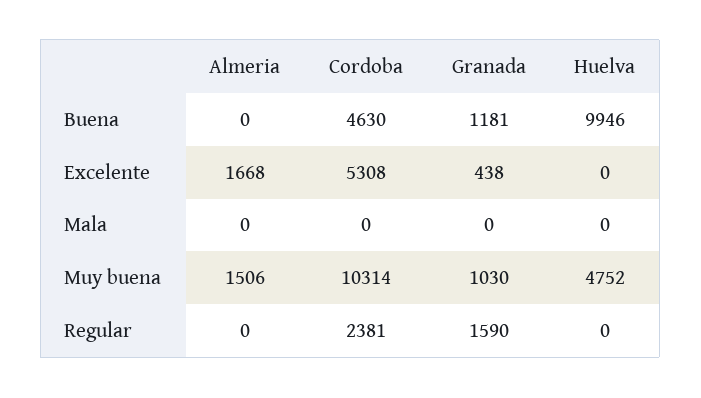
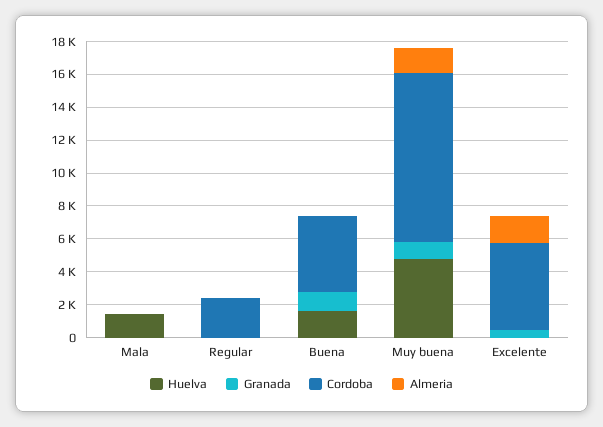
  {
    "Almeria": {
      "Buena": 0,
      "Excelente": 1668,
      "Mala": 0,
      "Muy buena": 1506,
      "Regular": 0
    },
    "Cordoba": {
      "Buena": 4630,
      "Excelente": 5308,
      "Mala": 0,
      "Muy buena": 10314,
      "Regular": 2381
    },
    "Granada": {
      "Buena": 1181,
      "Excelente": 438,
      "Mala": 0,
      "Muy buena": 1030,
-     "Regular": 1590
+     "Regular": 0
    },
    "Huelva": {
-     "Buena": 9946,
+     "Buena": 1500,
      "Excelente": 0,
-     "Mala": 0,
+     "Mala": 1500,
      "Muy buena": 4752,
      "Regular": 0
    }
  }

